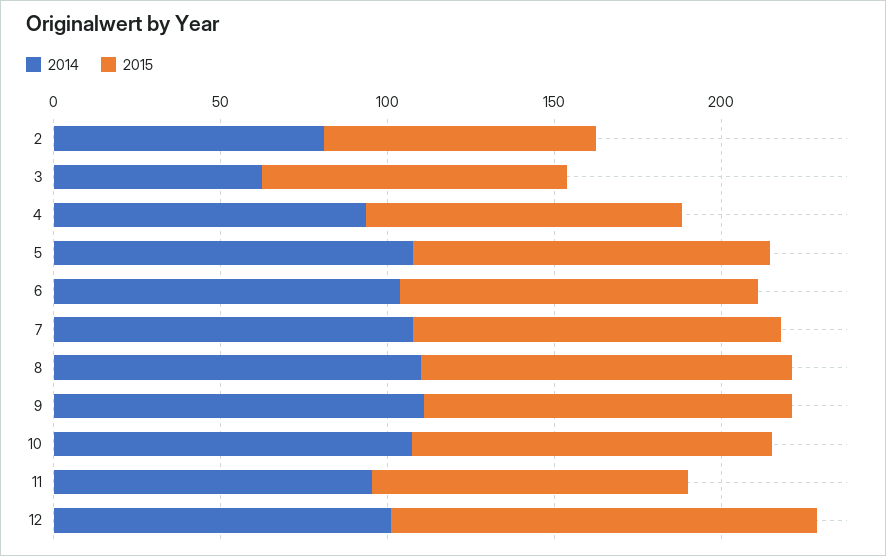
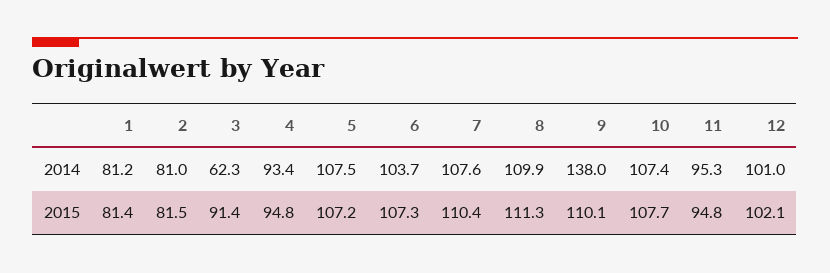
  {
    "2014": {
      "2": 81,
      "3": 62.3,
      "4": 93.4,
      "5": 107.5,
      "6": 103.7,
      "7": 107.6,
      "8": 109.9,
-     "9": 110,
+     "9": 138,
      "10": 107.4,
      "11": 95.3,
-     "12": 101
+     "12": 101,
+     "1": 81.2
    },
    "2015": {
      "2": 81.5,
      "3": 91.4,
      "4": 94.8,
      "5": 107.2,
      "6": 107.3,
      "7": 110.4,
      "8": 111.3,
      "9": 110.1,
      "10": 107.7,
      "11": 94.8,
-     "12": 130
+     "12": 102.1,
+     "1": 81.4
    }
  }

